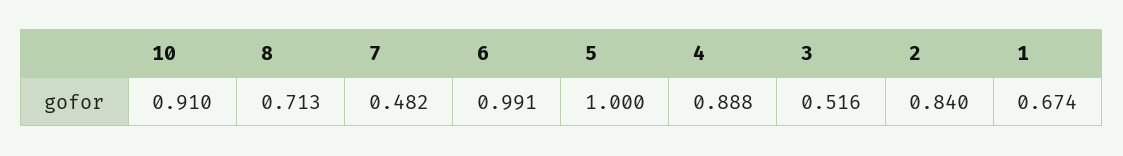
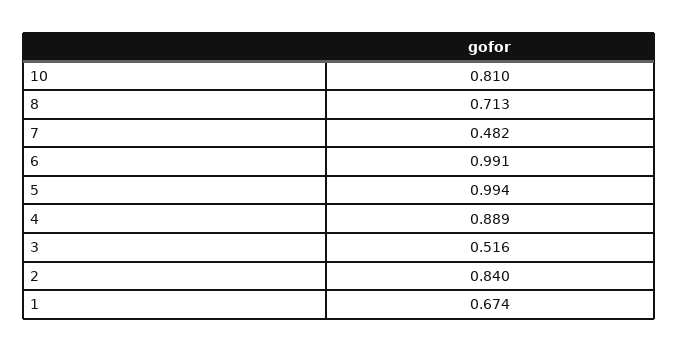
  {
-   "10": 0.91,
+   "10": 0.81,
    "8": 0.713,
    "7": 0.482,
    "6": 0.991,
-   "5": 1,
+   "5": 0.994,
-   "4": 0.888,
+   "4": 0.889,
    "3": 0.516,
    "2": 0.84,
    "1": 0.674
  }

